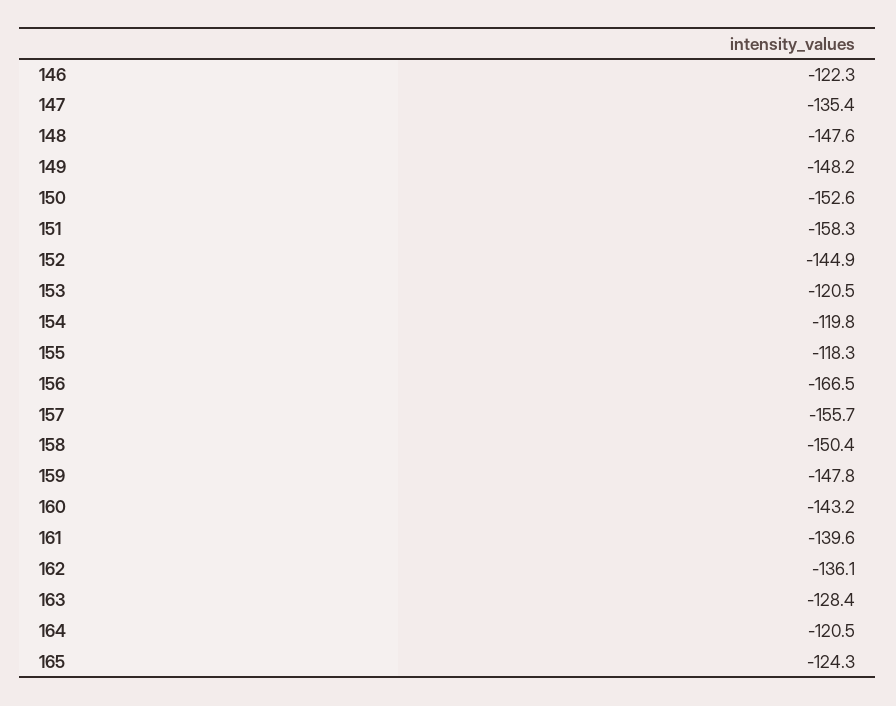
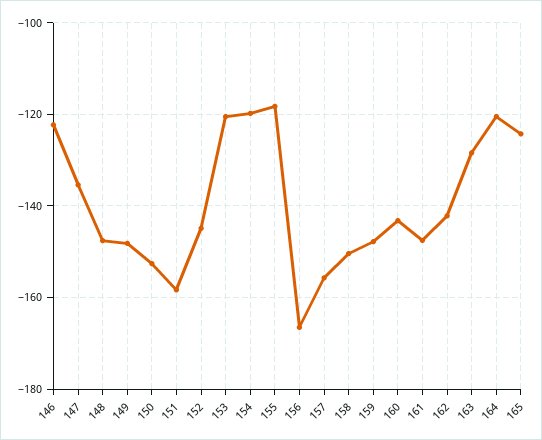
  {
    "146": -122.3,
    "147": -135.4,
    "148": -147.6,
    "149": -148.2,
    "150": -152.6,
    "151": -158.3,
    "152": -144.9,
    "153": -120.5,
    "154": -119.8,
    "155": -118.3,
    "156": -166.5,
    "157": -155.7,
    "158": -150.4,
    "159": -147.8,
    "160": -143.2,
-   "161": -139.6,
+   "161": -148,
-   "162": -136.1,
+   "162": -142,
    "163": -128.4,
    "164": -120.5,
    "165": -124.3
  }

